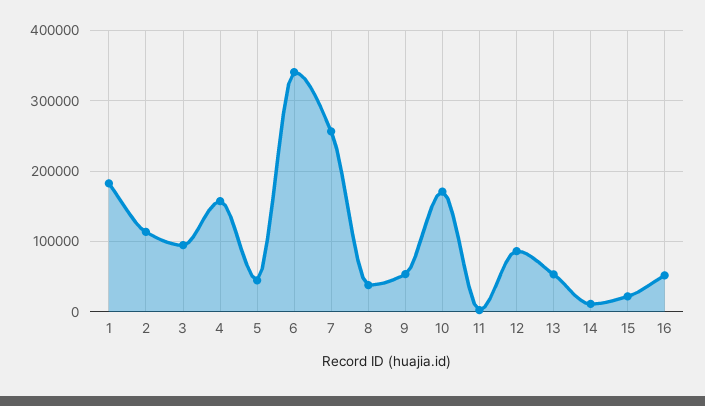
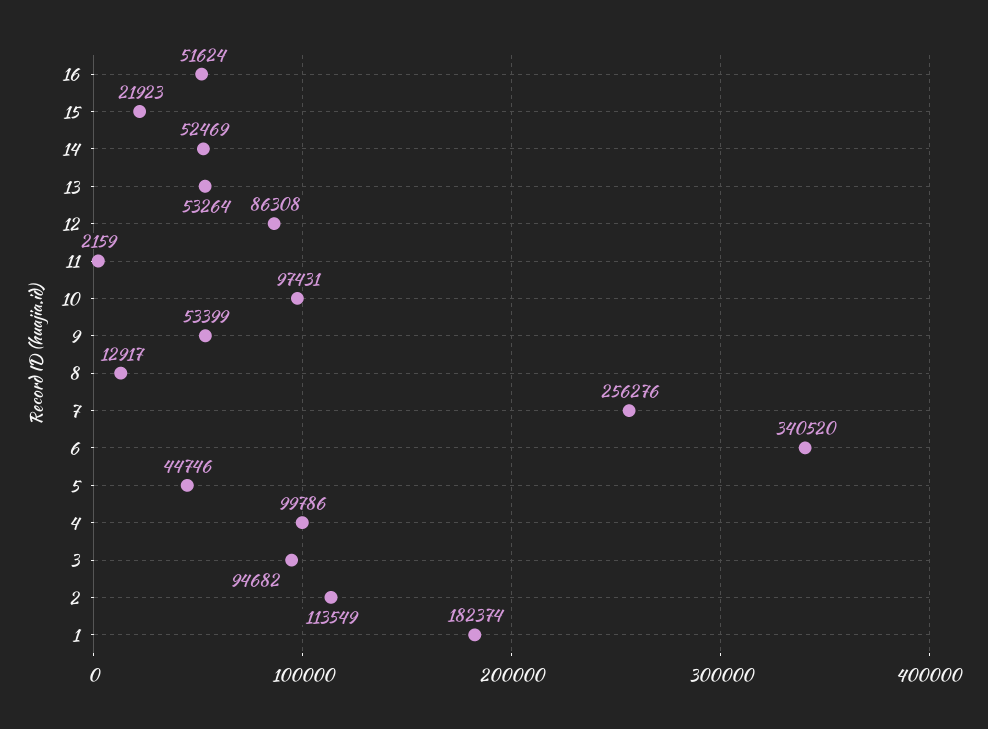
  {
    "1": 182374,
    "2": 113549,
    "3": 94682,
-   "4": 160000,
+   "4": 99786,
    "5": 44746,
    "6": 340520,
    "7": 256276,
-   "8": 40000,
+   "8": 12917,
    "9": 53399,
-   "10": 170000,
+   "10": 97431,
    "11": 2159,
    "12": 86308,
    "13": 53264,
-   "14": 10000,
+   "14": 52469,
    "15": 21923,
    "16": 51624
  }

